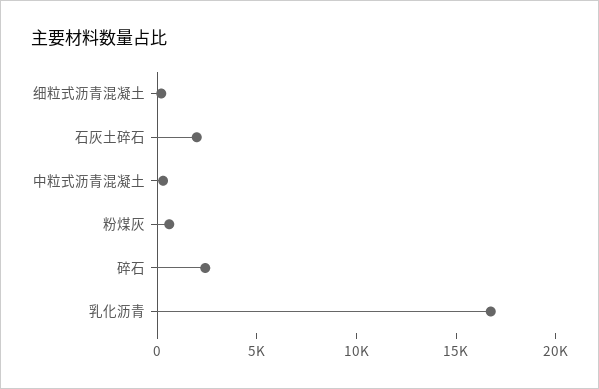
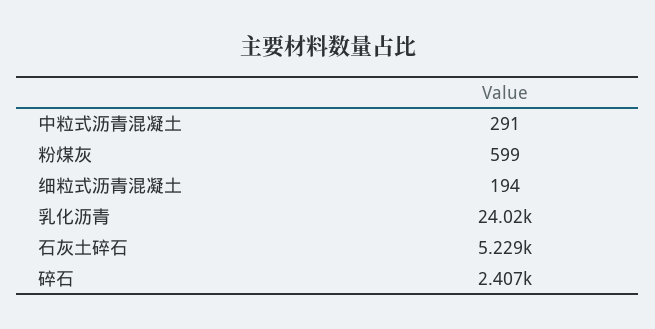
  {
    "细粒式沥青混凝土": 194,
-   "石灰土碎石": 2000,
+   "石灰土碎石": 5229,
    "中粒式沥青混凝土": 291,
    "粉煤灰": 599,
    "碎石": 2407,
-   "乳化沥青": 17000
+   "乳化沥青": 24020
  }

